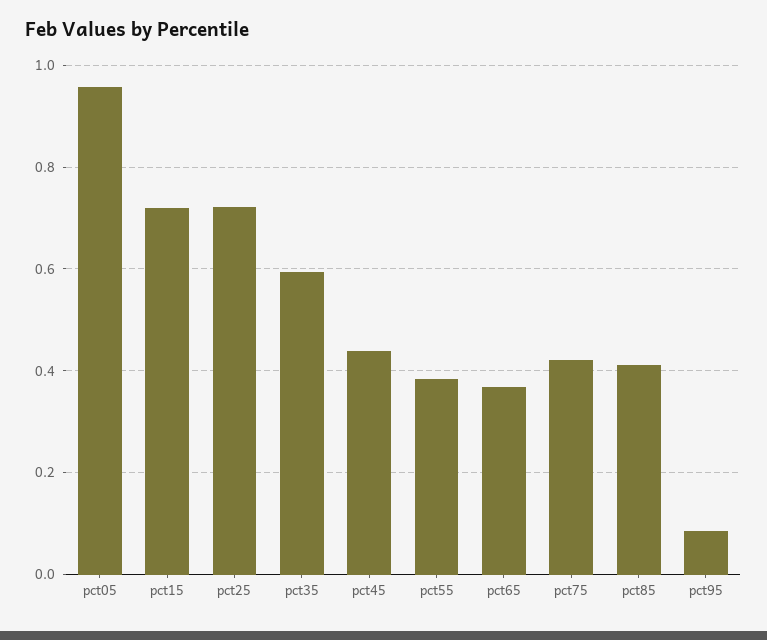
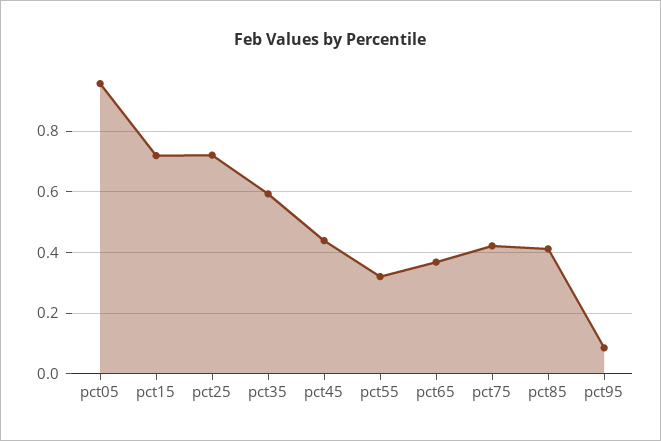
  {
    "pct05": 0.96,
    "pct15": 0.72,
    "pct25": 0.72,
    "pct35": 0.6,
    "pct45": 0.44,
-   "pct55": 0.38,
+   "pct55": 0.32,
    "pct65": 0.36,
    "pct75": 0.42,
    "pct85": 0.42,
    "pct95": 0.08
  }

